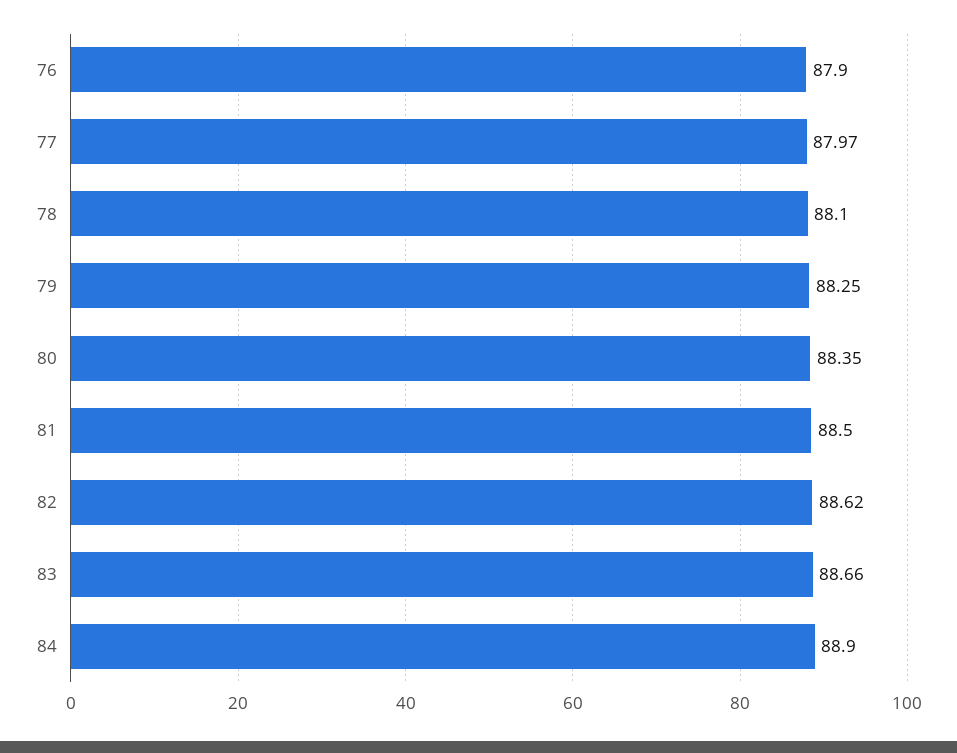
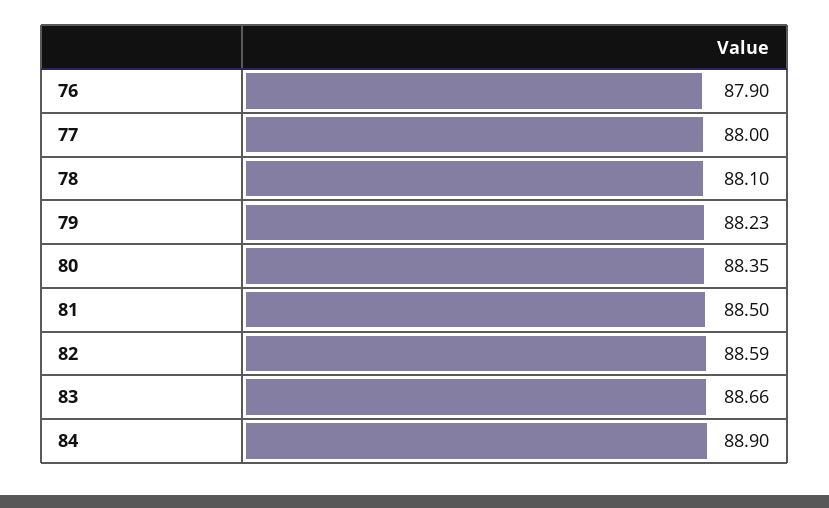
  {
    "76": 87.9,
-   "77": 87.97,
+   "77": 88,
    "78": 88.1,
-   "79": 88.25,
+   "79": 88.23,
    "80": 88.35,
    "81": 88.5,
-   "82": 88.62,
+   "82": 88.59,
    "83": 88.66,
    "84": 88.9
  }

